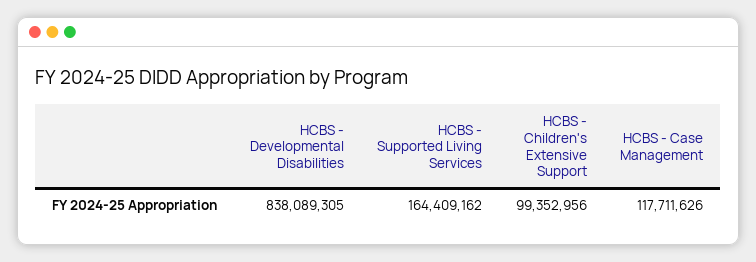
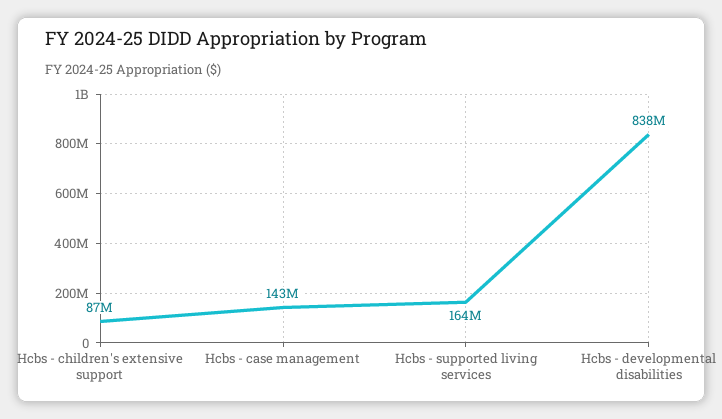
  {
    "HCBS - Developmental Disabilities": 838089305,
    "HCBS - Supported Living Services": 164409162,
-   "HCBS - Children's Extensive Support": 99352956,
+   "HCBS - Children's Extensive Support": 87000000,
-   "HCBS - Case Management": 117711626
+   "HCBS - Case Management": 143000000
  }

